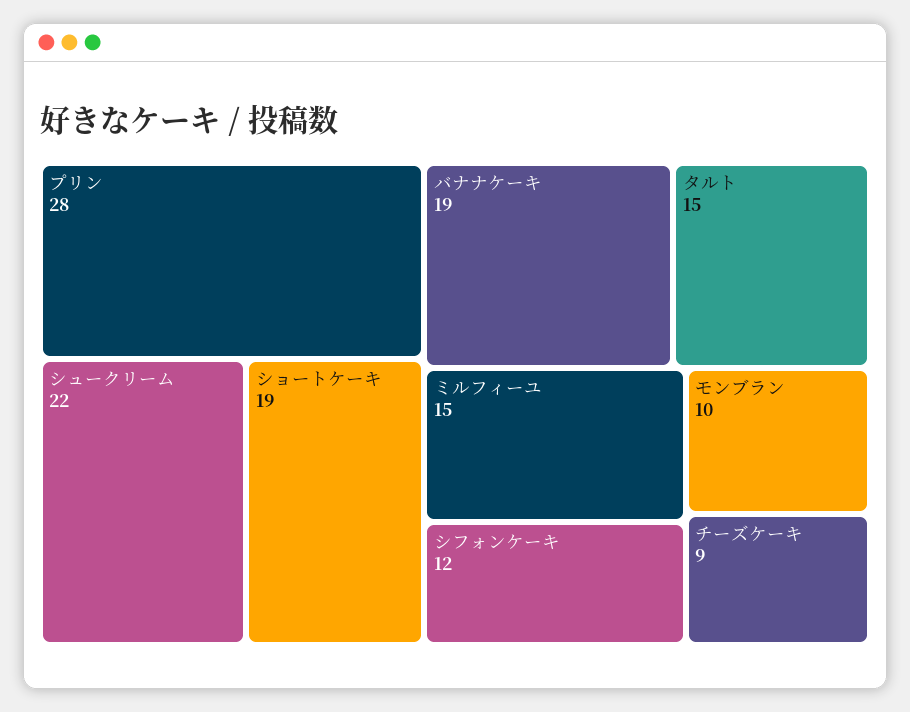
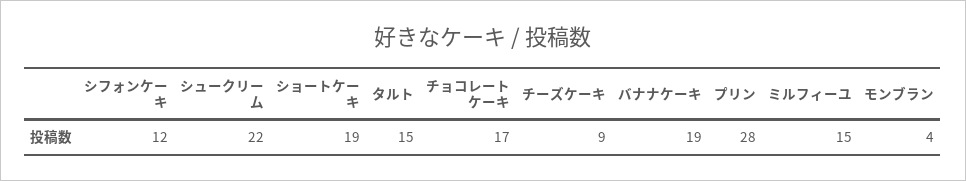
  {
    "プリン": 28,
    "シュークリーム": 22,
    "ショートケーキ": 19,
    "バナナケーキ": 19,
    "タルト": 15,
    "ミルフィーユ": 15,
    "シフォンケーキ": 12,
-   "モンブラン": 10,
+   "モンブラン": 4,
-   "チーズケーキ": 9
+   "チーズケーキ": 9,
+   "チョコレートケーキ": 17
  }

